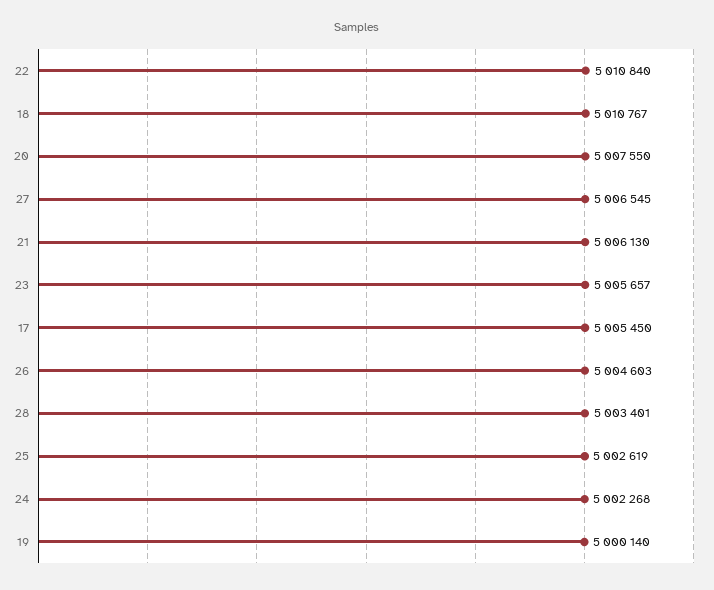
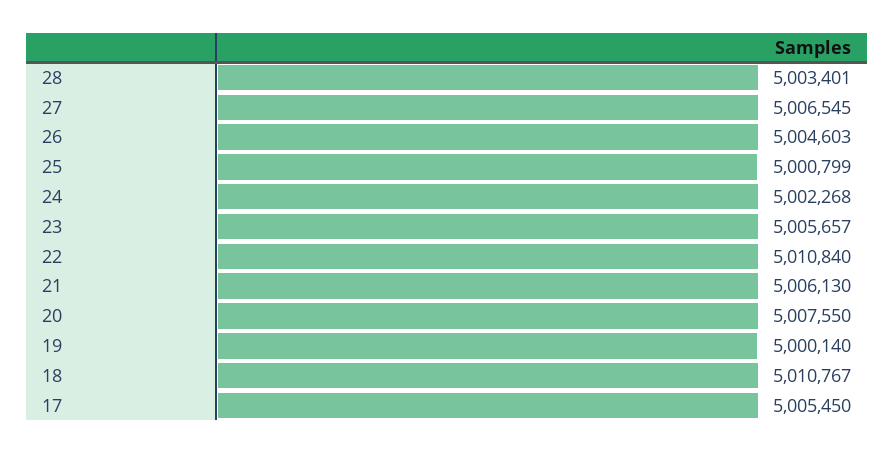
  {
    "22": 5010840,
    "18": 5010767,
    "20": 5007550,
    "27": 5006545,
    "21": 5006130,
    "23": 5005657,
    "17": 5005450,
    "26": 5004603,
    "28": 5003401,
-   "25": 5002619,
+   "25": 5000799,
    "24": 5002268,
    "19": 5000140
  }

